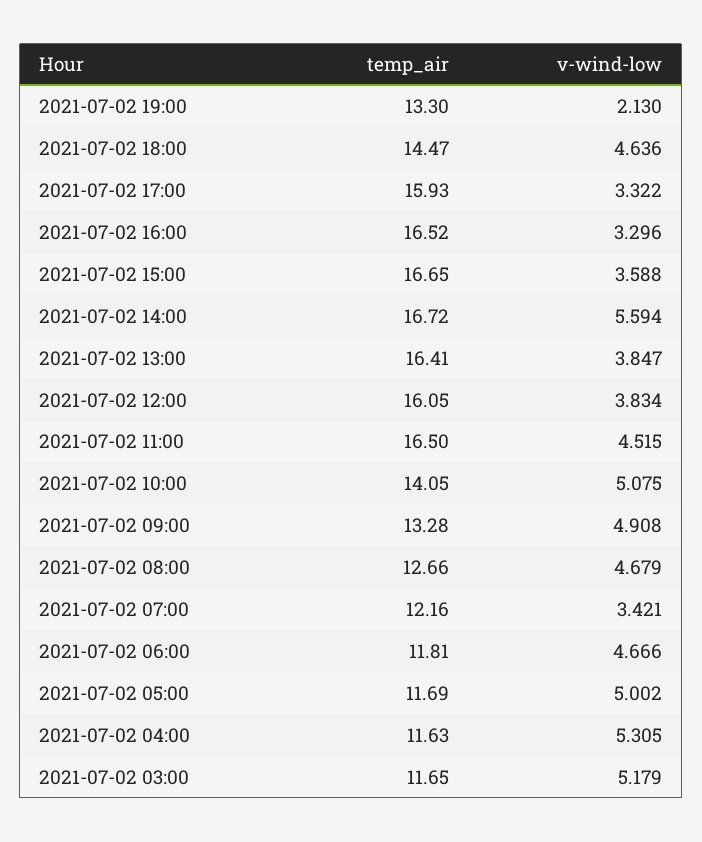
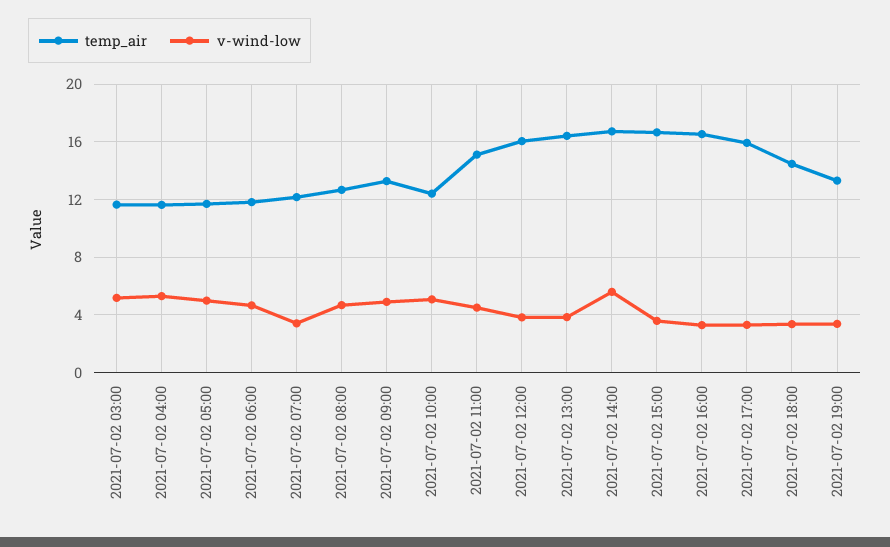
  {
    "temp_air": {
      "2021-07-02 19:00": 13.3,
      "2021-07-02 18:00": 14.47,
      "2021-07-02 17:00": 15.93,
      "2021-07-02 16:00": 16.52,
      "2021-07-02 15:00": 16.65,
      "2021-07-02 14:00": 16.72,
      "2021-07-02 13:00": 16.41,
      "2021-07-02 12:00": 16.05,
-     "2021-07-02 11:00": 16.5,
+     "2021-07-02 11:00": 15,
-     "2021-07-02 10:00": 14.05,
+     "2021-07-02 10:00": 12.5,
      "2021-07-02 09:00": 13.28,
      "2021-07-02 08:00": 12.66,
      "2021-07-02 07:00": 12.16,
      "2021-07-02 06:00": 11.81,
      "2021-07-02 05:00": 11.69,
      "2021-07-02 04:00": 11.63,
      "2021-07-02 03:00": 11.65
    },
    "v-wind-low": {
-     "2021-07-02 19:00": 2.13,
+     "2021-07-02 19:00": 3.5,
-     "2021-07-02 18:00": 4.636,
+     "2021-07-02 18:00": 3.5,
      "2021-07-02 17:00": 3.322,
      "2021-07-02 16:00": 3.296,
      "2021-07-02 15:00": 3.588,
      "2021-07-02 14:00": 5.594,
      "2021-07-02 13:00": 3.847,
      "2021-07-02 12:00": 3.834,
      "2021-07-02 11:00": 4.515,
      "2021-07-02 10:00": 5.075,
      "2021-07-02 09:00": 4.908,
      "2021-07-02 08:00": 4.679,
      "2021-07-02 07:00": 3.421,
      "2021-07-02 06:00": 4.666,
      "2021-07-02 05:00": 5.002,
      "2021-07-02 04:00": 5.305,
      "2021-07-02 03:00": 5.179
    }
  }

